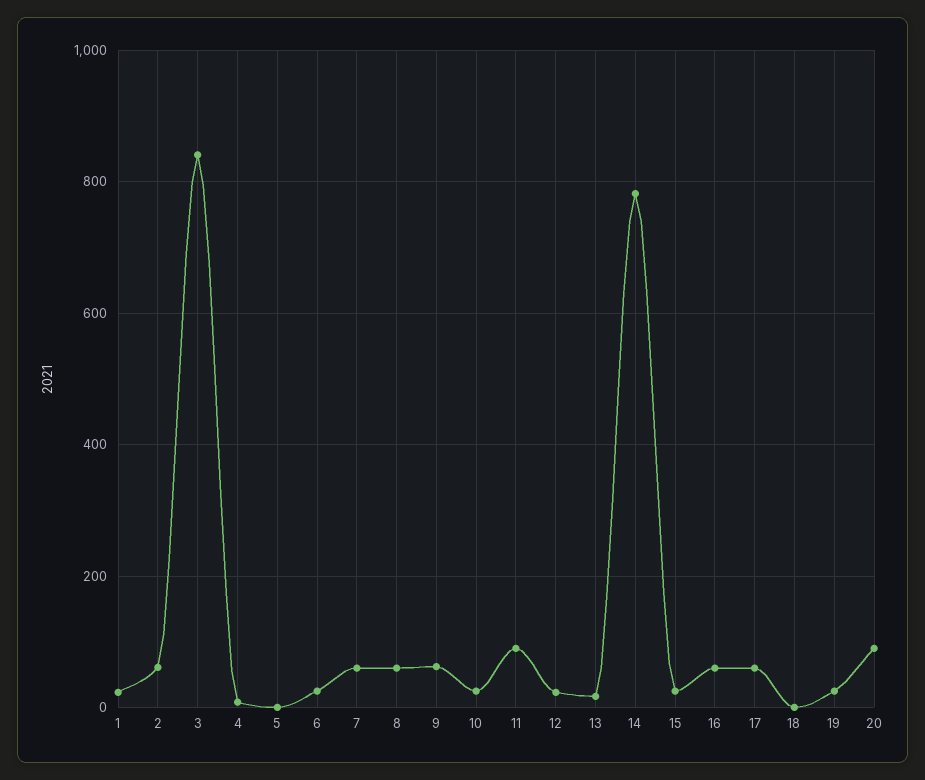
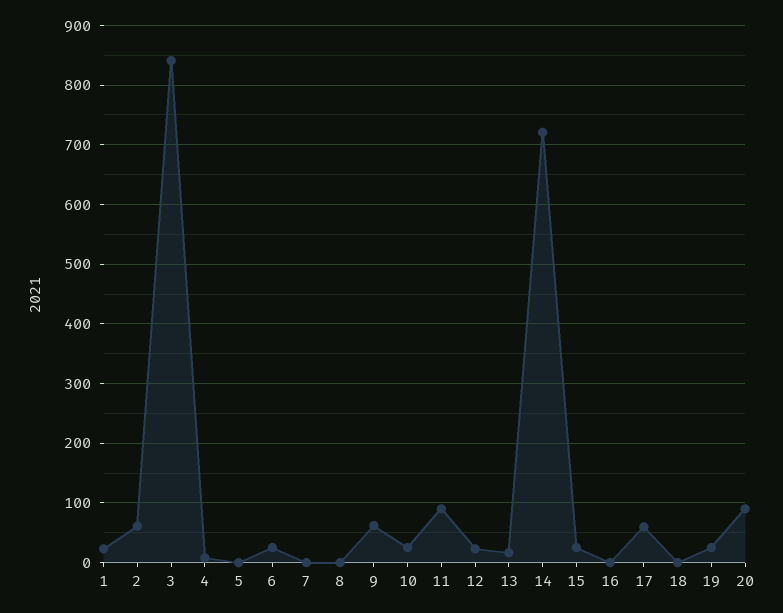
  {
    "1": 20,
    "2": 60,
    "3": 840,
    "4": 0,
    "5": 0,
    "6": 20,
-   "7": 60,
+   "7": 0,
-   "8": 60,
+   "8": 0,
    "9": 60,
    "10": 20,
    "11": 100,
    "12": 20,
    "13": 20,
-   "14": 780,
+   "14": 720,
    "15": 20,
-   "16": 60,
+   "16": 0,
    "17": 60,
    "18": 0,
    "19": 20,
    "20": 100
  }

